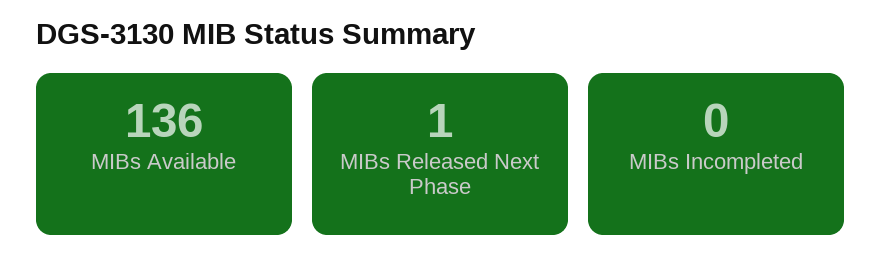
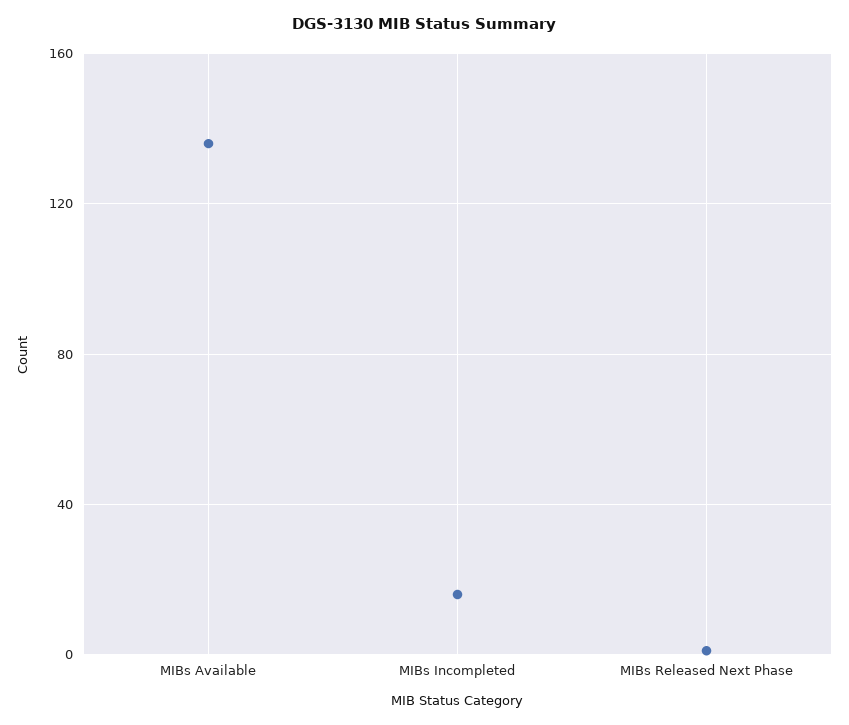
  {
    "MIBs Available": 136,
    "MIBs Released Next Phase": 1,
-   "MIBs Incompleted": 0
+   "MIBs Incompleted": 15
  }

